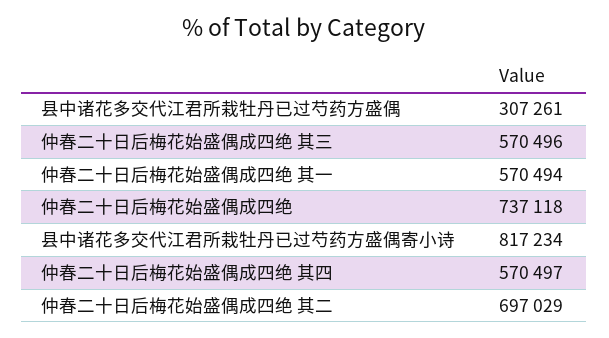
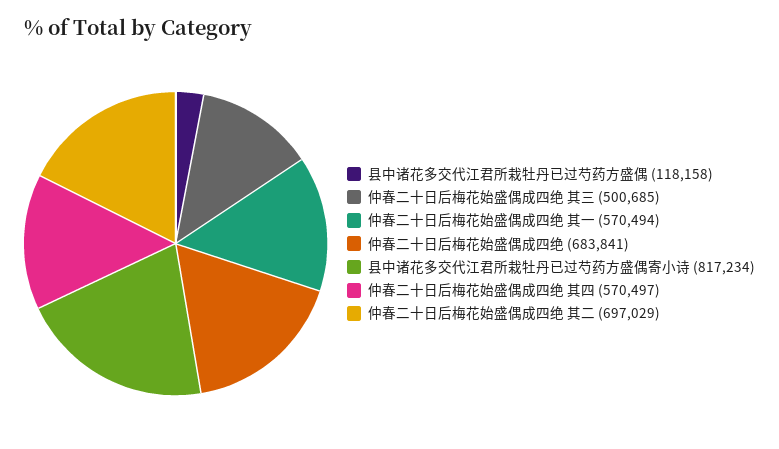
  {
-   "县中诸花多交代江君所栽牡丹已过芍药方盛偶": 307261,
+   "县中诸花多交代江君所栽牡丹已过芍药方盛偶": 118158,
-   "仲春二十日后梅花始盛偶成四绝 其三": 570496,
+   "仲春二十日后梅花始盛偶成四绝 其三": 500685,
    "仲春二十日后梅花始盛偶成四绝 其一": 570494,
-   "仲春二十日后梅花始盛偶成四绝": 737118,
+   "仲春二十日后梅花始盛偶成四绝": 683841,
    "县中诸花多交代江君所栽牡丹已过芍药方盛偶寄小诗": 817234,
    "仲春二十日后梅花始盛偶成四绝 其四": 570497,
    "仲春二十日后梅花始盛偶成四绝 其二": 697029
  }

